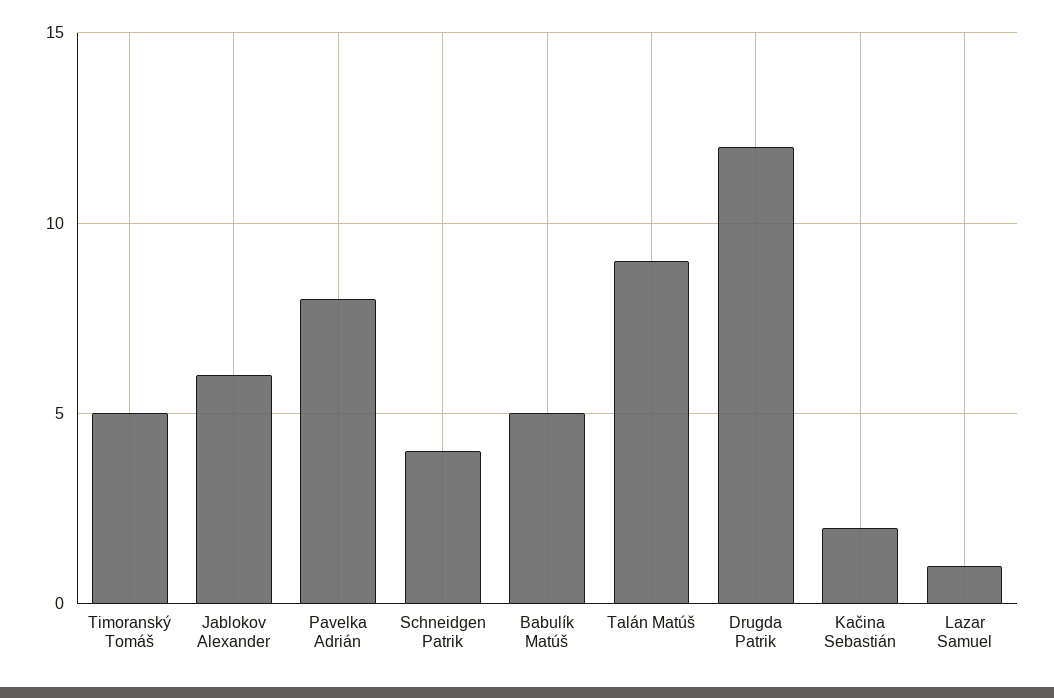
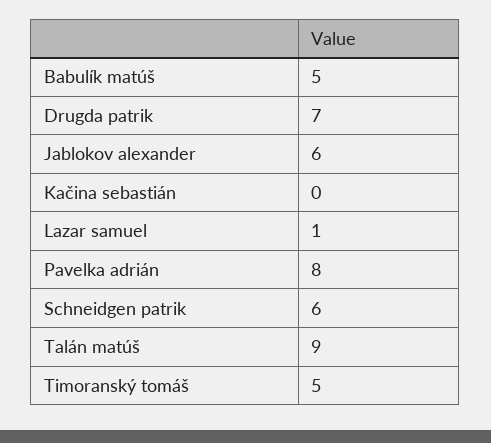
  {
    "Timoranský Tomáš": 5,
    "Jablokov Alexander": 6,
    "Pavelka Adrián": 8,
-   "Schneidgen Patrik": 4,
+   "Schneidgen Patrik": 6,
    "Babulík Matúš": 5,
    "Talán Matúš": 9,
-   "Drugda Patrik": 12,
+   "Drugda Patrik": 7,
-   "Kačina Sebastián": 2,
+   "Kačina Sebastián": 0,
    "Lazar Samuel": 1
  }

